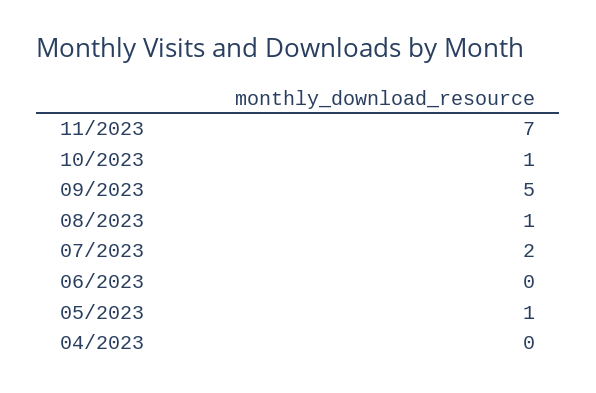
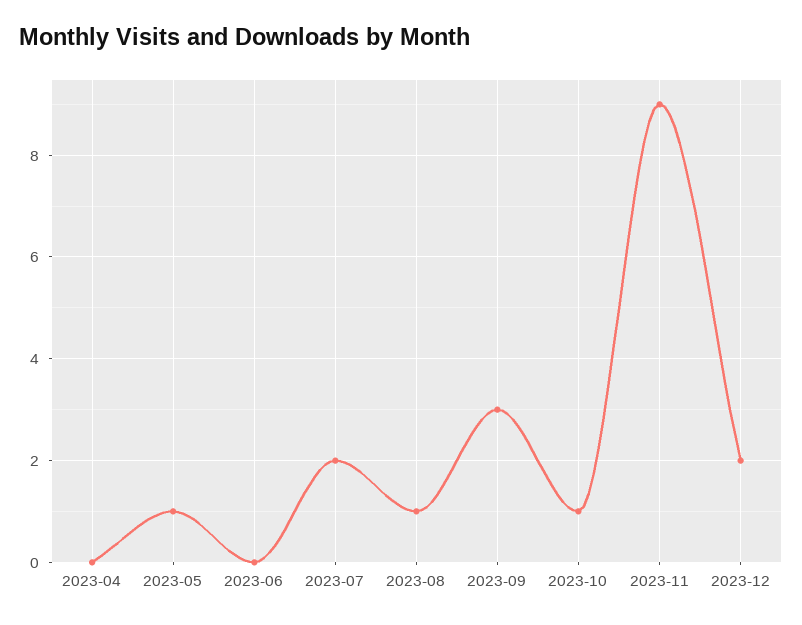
  {
-   "11/2023": 7,
+   "11/2023": 9,
    "10/2023": 1,
-   "09/2023": 5,
+   "09/2023": 3,
    "08/2023": 1,
    "07/2023": 2,
    "06/2023": 0,
    "05/2023": 1,
-   "04/2023": 0
+   "04/2023": 0,
+   "2023-12": 2
  }

